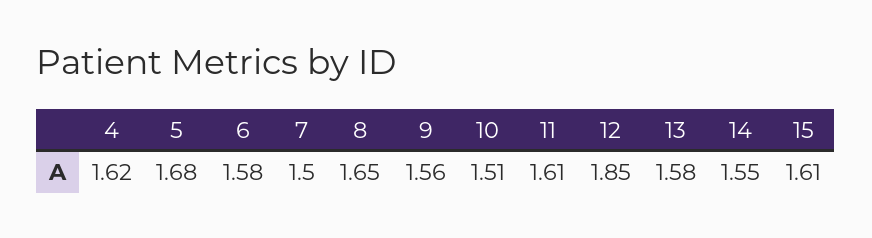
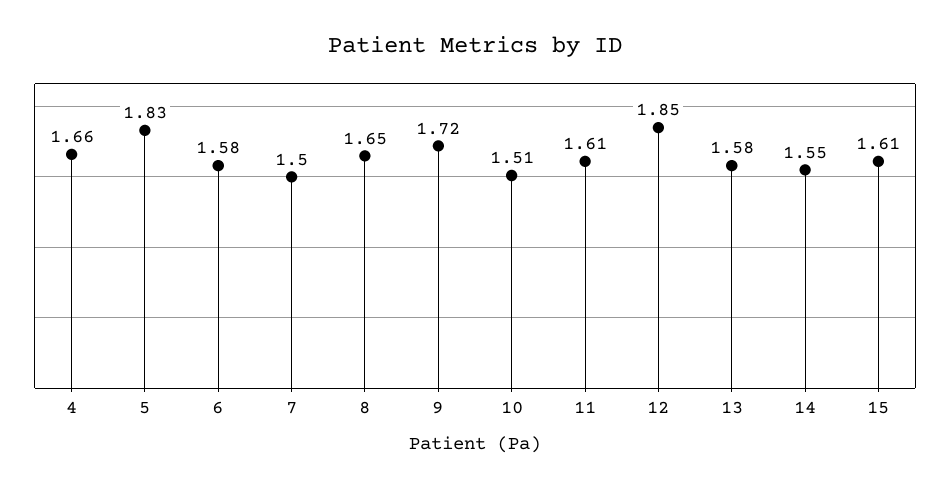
  {
-   "4": 1.62,
+   "4": 1.66,
-   "5": 1.68,
+   "5": 1.83,
    "6": 1.58,
    "7": 1.5,
    "8": 1.65,
-   "9": 1.56,
+   "9": 1.72,
    "10": 1.51,
    "11": 1.61,
    "12": 1.85,
    "13": 1.58,
    "14": 1.55,
    "15": 1.61
  }

